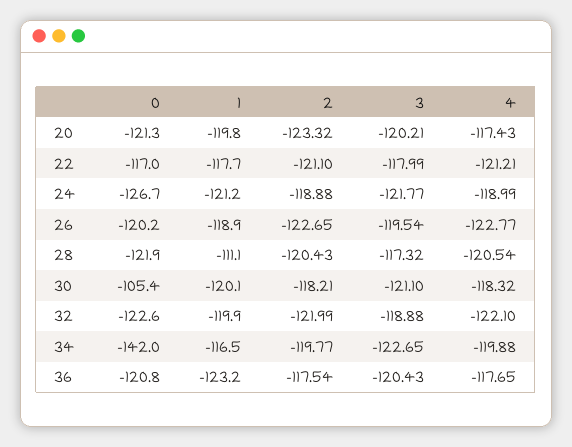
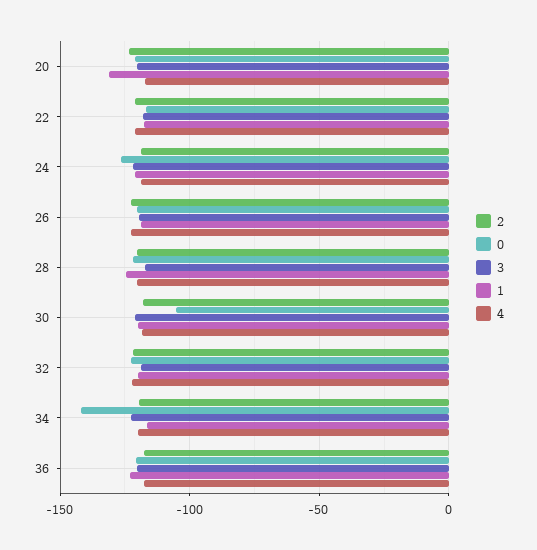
  {
    "0": {
      "20": -121.3,
      "22": -117,
      "24": -126.7,
      "26": -120.2,
      "28": -121.9,
      "30": -105.4,
      "32": -122.6,
      "34": -142,
      "36": -120.8
    },
    "1": {
-     "20": -119.8,
+     "20": -130,
      "22": -117.7,
      "24": -121.2,
      "26": -118.9,
-     "28": -111.1,
+     "28": -125,
      "30": -120.1,
      "32": -119.9,
      "34": -116.5,
      "36": -123.2
    },
    "2": {
      "20": -123.32,
      "22": -121.1,
      "24": -118.88,
      "26": -122.65,
      "28": -120.43,
      "30": -118.21,
      "32": -121.99,
      "34": -119.77,
      "36": -117.54
    },
    "3": {
      "20": -120.21,
      "22": -117.99,
      "24": -121.77,
      "26": -119.54,
      "28": -117.32,
      "30": -121.1,
      "32": -118.88,
      "34": -122.65,
      "36": -120.43
    },
    "4": {
      "20": -117.43,
      "22": -121.21,
      "24": -118.99,
      "26": -122.77,
      "28": -120.54,
      "30": -118.32,
      "32": -122.1,
      "34": -119.88,
      "36": -117.65
    }
  }

